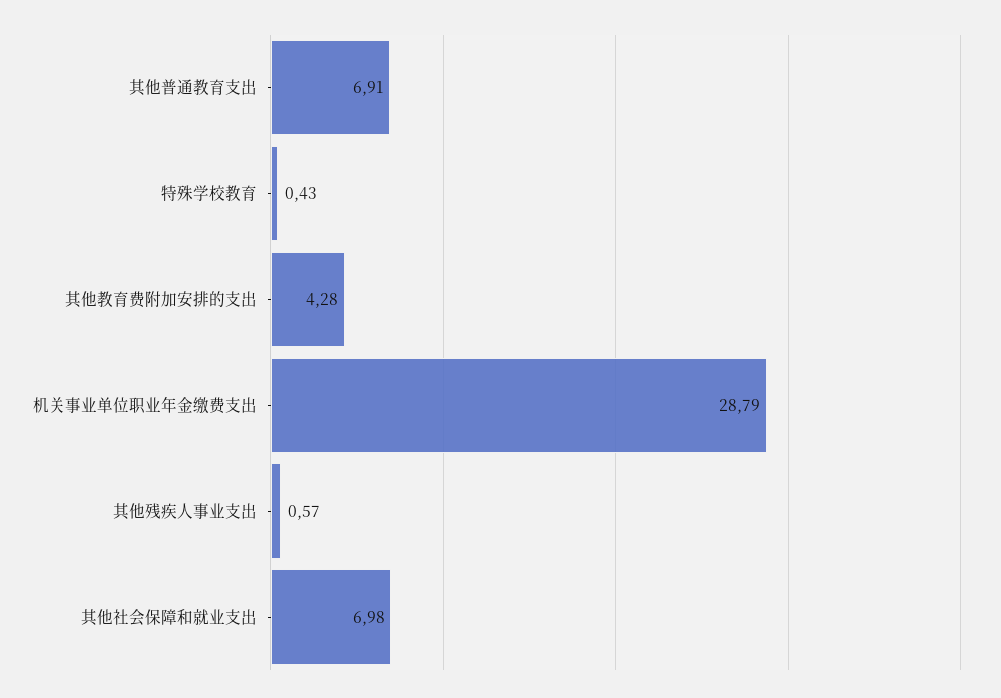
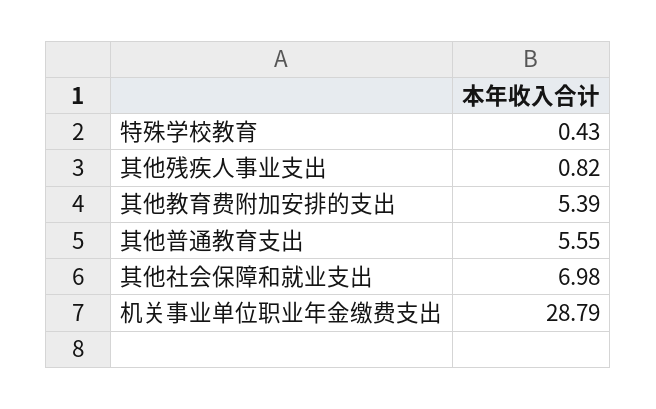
  {
-   "其他普通教育支出": 6.91,
+   "其他普通教育支出": 5.55,
    "特殊学校教育": 0.43,
-   "其他教育费附加安排的支出": 4.28,
+   "其他教育费附加安排的支出": 5.39,
    "机关事业单位职业年金缴费支出": 28.79,
-   "其他残疾人事业支出": 0.57,
+   "其他残疾人事业支出": 0.82,
    "其他社会保障和就业支出": 6.98
  }

